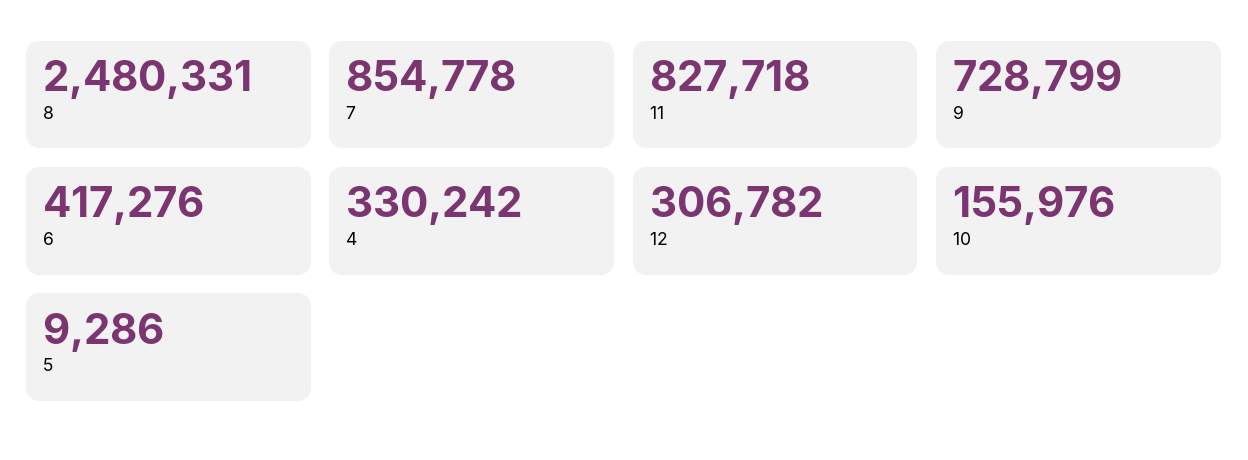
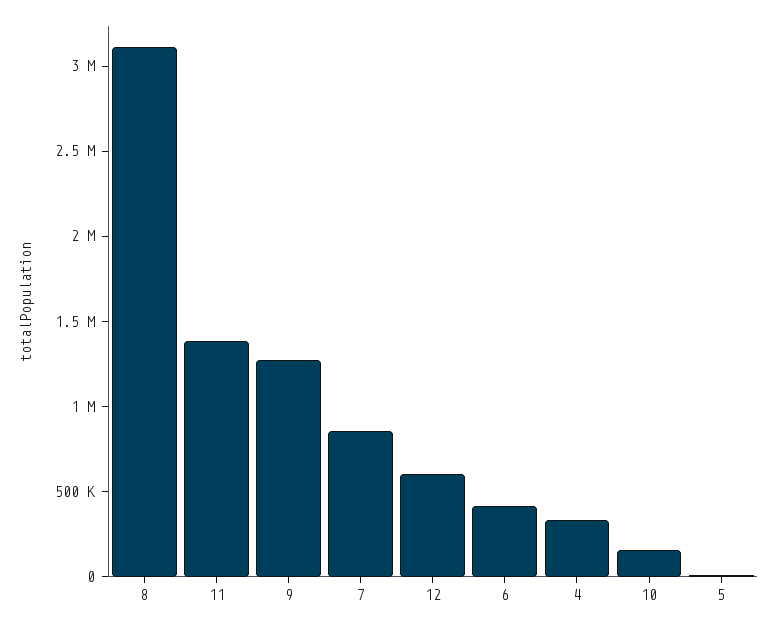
  {
-   "8": 2480331,
+   "8": 3100000,
    "7": 854778,
-   "11": 827718,
+   "11": 1400000,
-   "9": 728799,
+   "9": 1300000,
    "6": 417276,
    "4": 330242,
-   "12": 306782,
+   "12": 600000,
    "10": 155976,
    "5": 9286
  }

